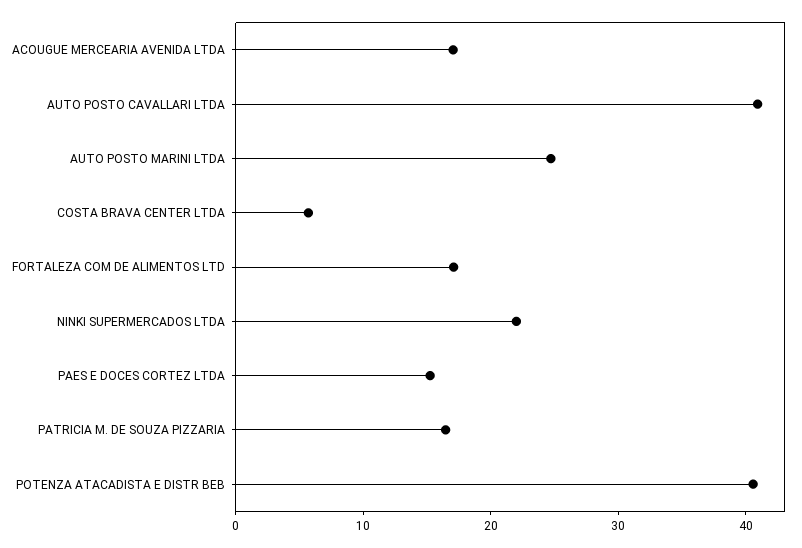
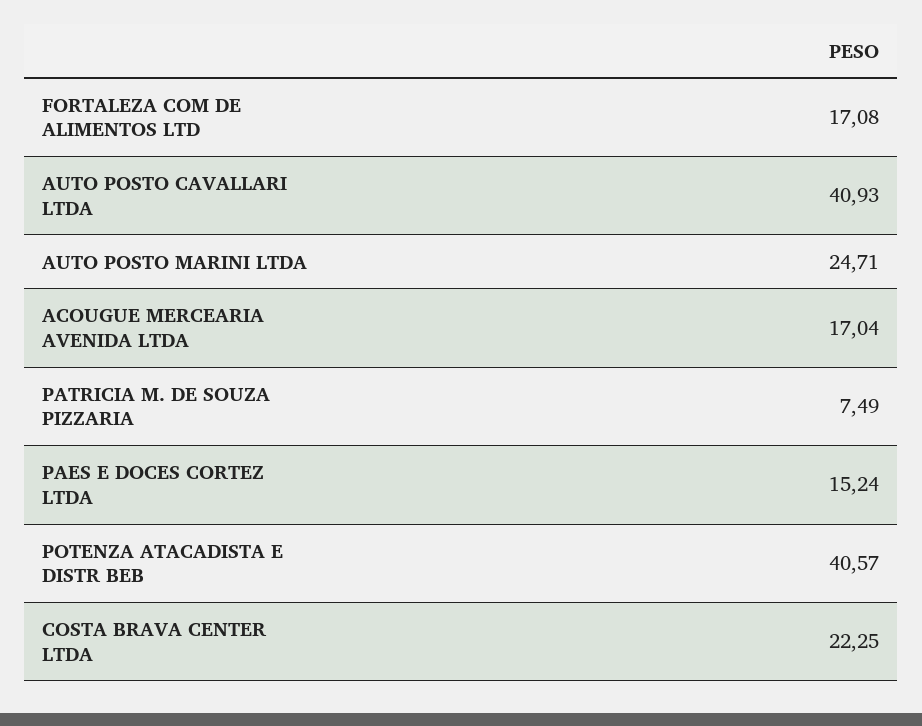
  {
    "ACOUGUE MERCEARIA AVENIDA LTDA": 17.04,
    "AUTO POSTO CAVALLARI LTDA": 40.93,
    "AUTO POSTO MARINI LTDA": 24.71,
-   "COSTA BRAVA CENTER LTDA": 6,
+   "COSTA BRAVA CENTER LTDA": 22.25,
    "FORTALEZA COM DE ALIMENTOS LTD": 17.08,
-   "NINKI SUPERMERCADOS LTDA": 22,
    "PAES E DOCES CORTEZ LTDA": 15.24,
-   "PATRICIA M. DE SOUZA PIZZARIA": 16,
+   "PATRICIA M. DE SOUZA PIZZARIA": 7.49,
    "POTENZA ATACADISTA E DISTR BEB": 40.57
  }

